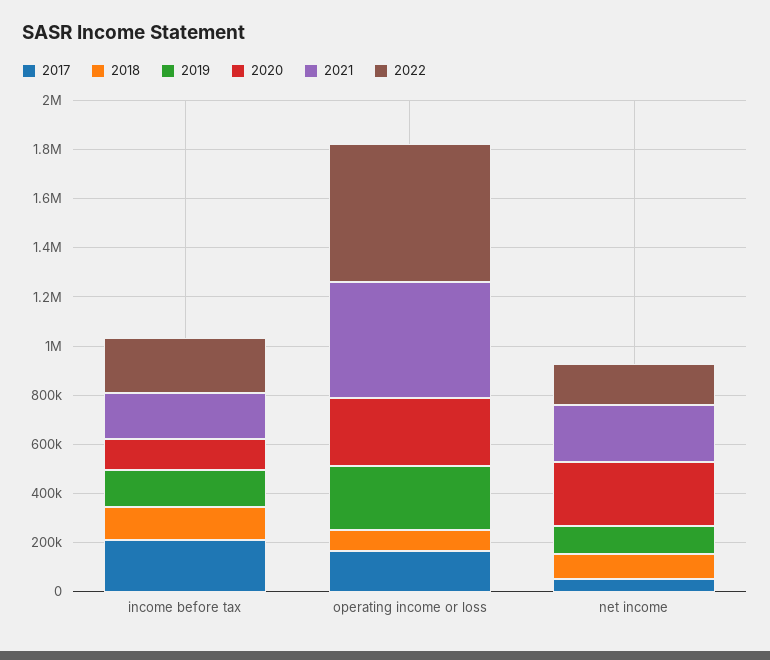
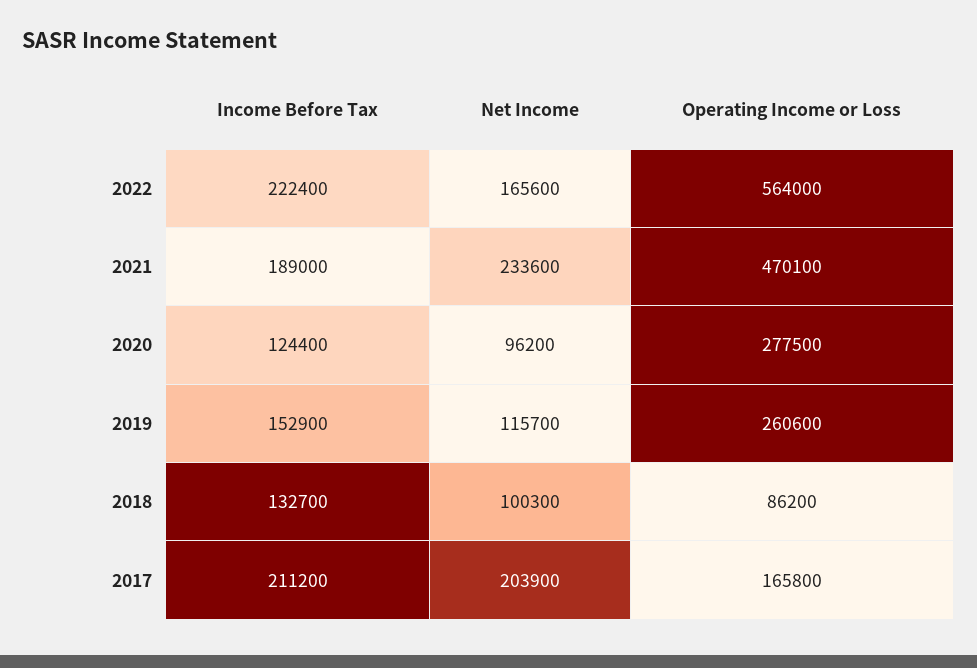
  {
    "2017": {
      "income before tax": 211200,
      "operating income or loss": 165800,
-     "net income": 50000
+     "net income": 203900
    },
    "2018": {
      "income before tax": 132700,
      "operating income or loss": 86200,
      "net income": 100300
    },
    "2019": {
      "income before tax": 152900,
      "operating income or loss": 260600,
      "net income": 115700
    },
    "2020": {
      "income before tax": 124400,
      "operating income or loss": 277500,
-     "net income": 250000
+     "net income": 96200
    },
    "2021": {
      "income before tax": 189000,
      "operating income or loss": 470100,
      "net income": 233600
    },
    "2022": {
      "income before tax": 222400,
      "operating income or loss": 564000,
      "net income": 165600
    }
  }

